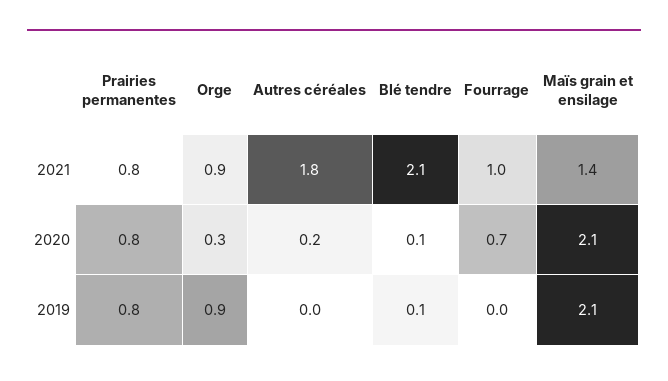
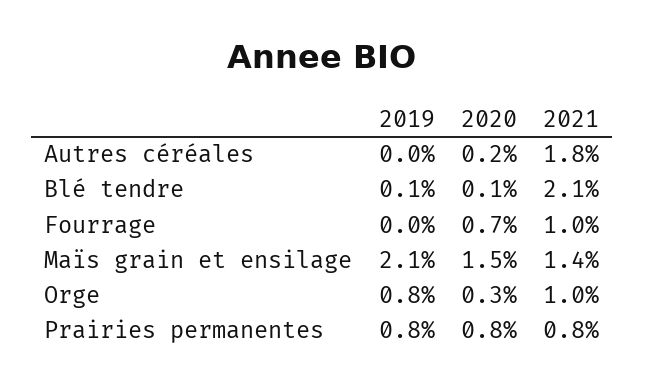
  {
    "Prairies permanentes": {
      "2021": 0.8,
      "2020": 0.8,
      "2019": 0.8
    },
    "Orge": {
-     "2021": 0.9,
+     "2021": 1,
      "2020": 0.3,
-     "2019": 0.9
+     "2019": 0.8
    },
    "Autres céréales": {
      "2021": 1.8,
      "2020": 0.2,
      "2019": 0
    },
    "Blé tendre": {
      "2021": 2.1,
      "2020": 0.1,
      "2019": 0.1
    },
    "Fourrage": {
      "2021": 1,
      "2020": 0.7,
      "2019": 0
    },
    "Maïs grain et ensilage": {
      "2021": 1.4,
-     "2020": 2.1,
+     "2020": 1.5,
      "2019": 2.1
    }
  }

